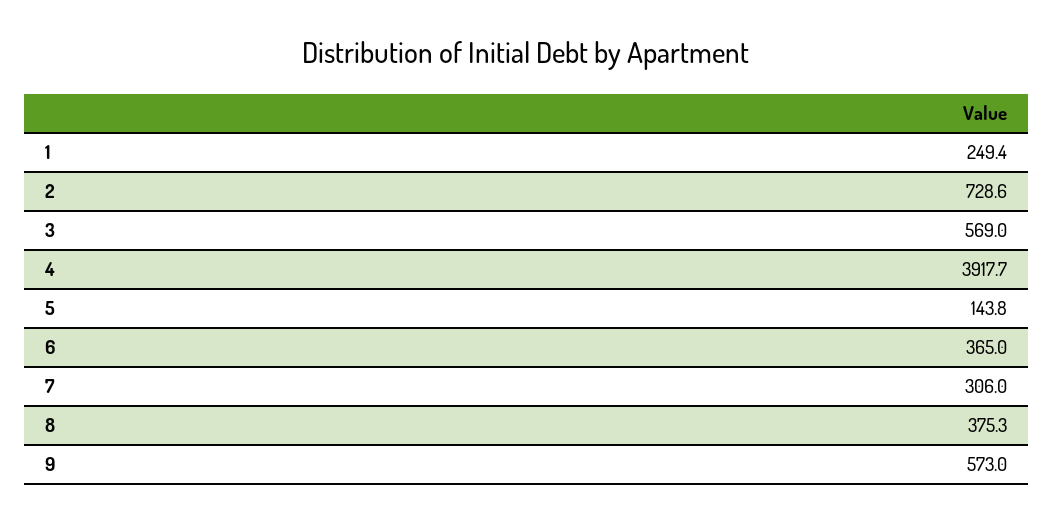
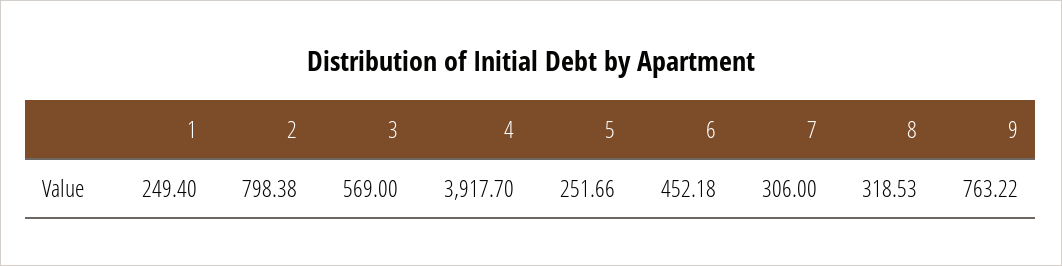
  {
    "1": 249.4,
-   "2": 728.6,
+   "2": 798.38,
    "3": 569,
    "4": 3917.7,
-   "5": 143.8,
+   "5": 251.66,
-   "6": 365,
+   "6": 452.18,
    "7": 306,
-   "8": 375.3,
+   "8": 318.53,
-   "9": 573
+   "9": 763.22
  }

